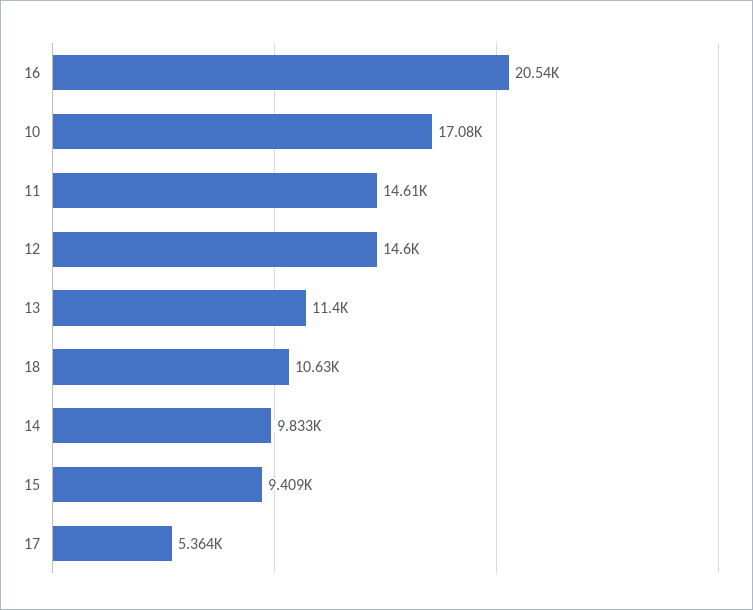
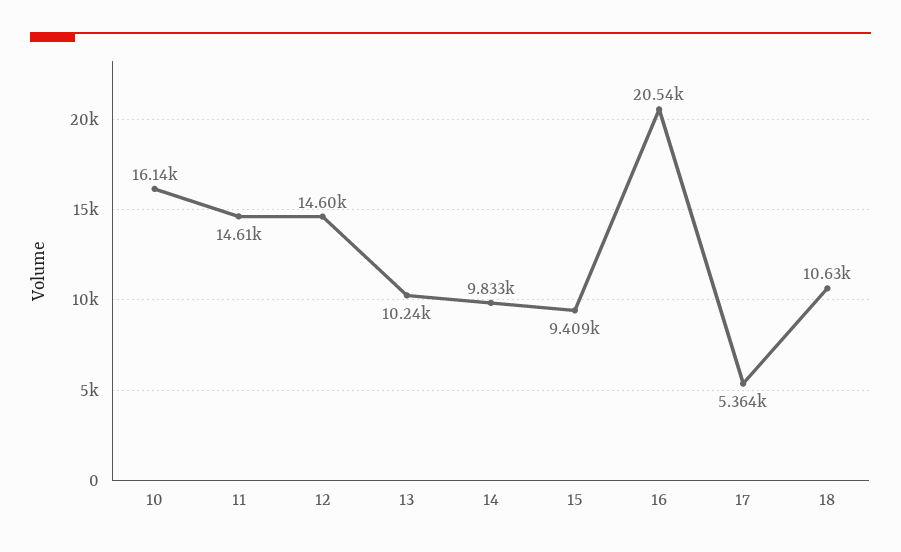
  {
    "16": 20540,
-   "10": 17080,
+   "10": 16140,
    "11": 14610,
    "12": 14600,
-   "13": 11400,
+   "13": 10240,
    "18": 10630,
    "14": 9833,
    "15": 9409,
    "17": 5364
  }

